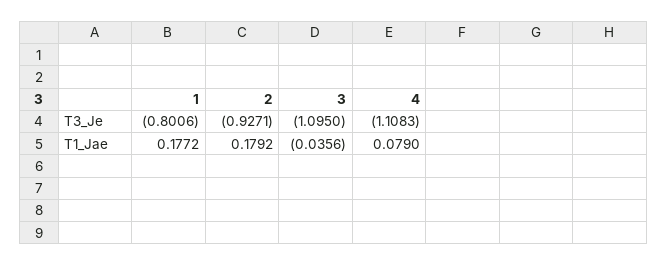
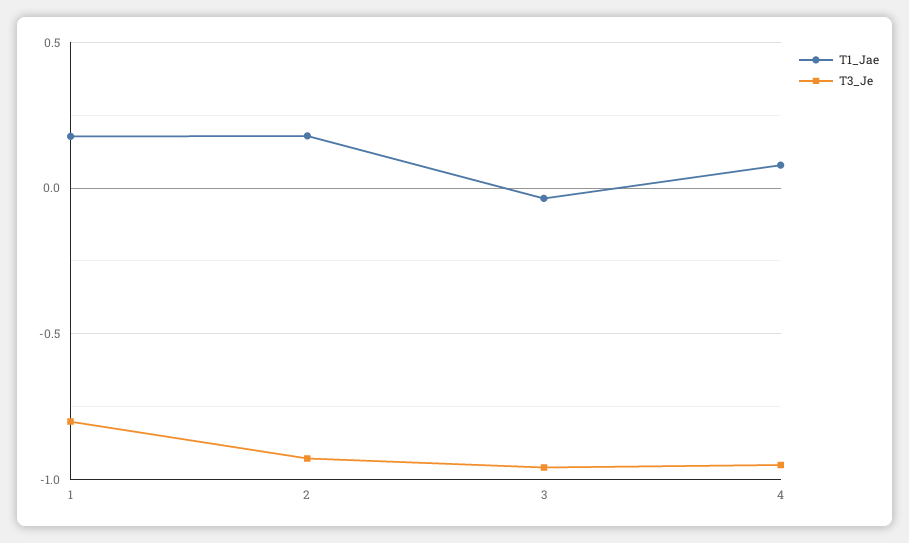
  {
    "T3_Je": {
      "1": -0.8006,
      "2": -0.9271,
-     "3": -1.095,
+     "3": -0.95,
-     "4": -1.1083
+     "4": -0.95
    },
    "T1_Jae": {
      "1": 0.1772,
      "2": 0.1792,
      "3": -0.0356,
      "4": 0.079
    }
  }

